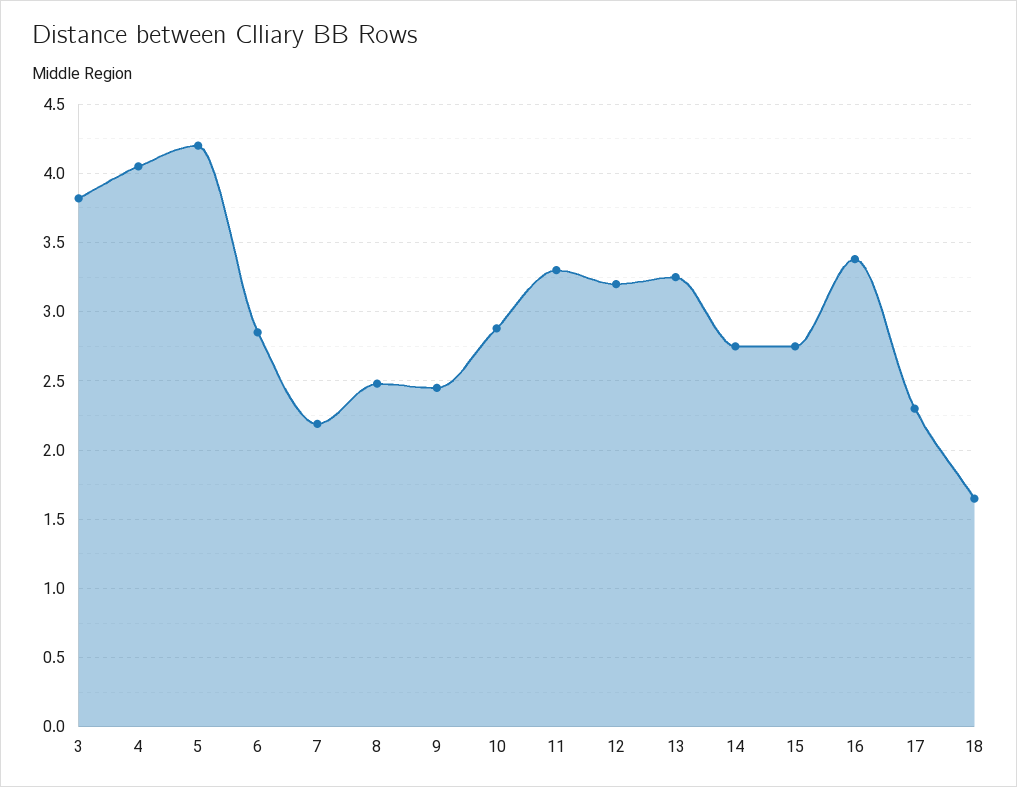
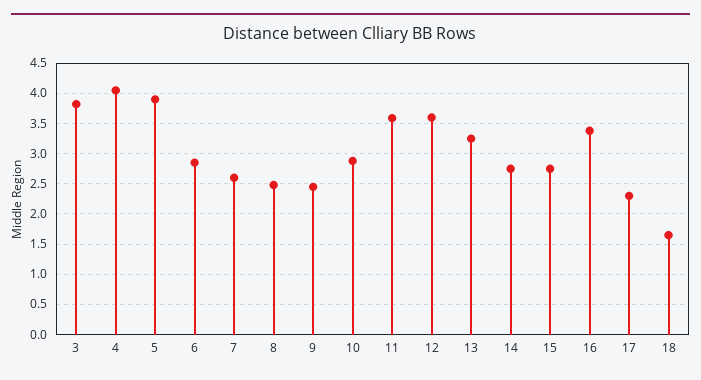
  {
    "3": 3.8,
    "4": 4.05,
-   "5": 4.2,
+   "5": 3.9,
    "6": 2.85,
-   "7": 2.2,
+   "7": 2.6,
    "8": 2.5,
    "9": 2.45,
    "10": 2.9,
-   "11": 3.3,
+   "11": 3.6,
-   "12": 3.2,
+   "12": 3.6,
    "13": 3.25,
    "14": 2.75,
    "15": 2.75,
    "16": 3.4,
    "17": 2.3,
    "18": 1.65
  }

